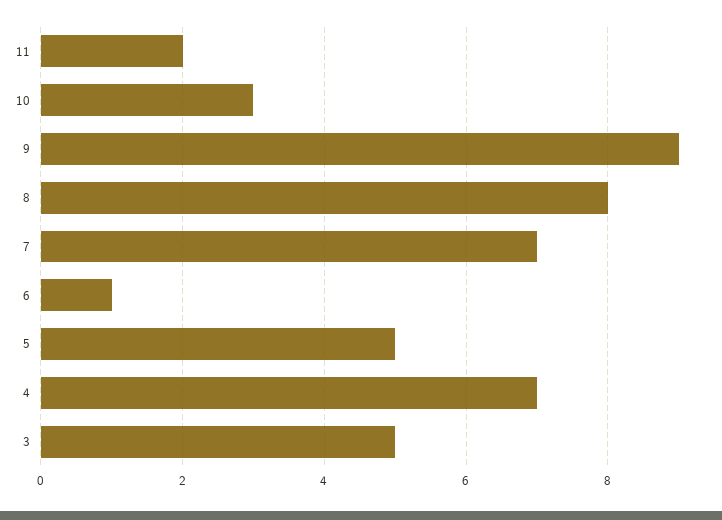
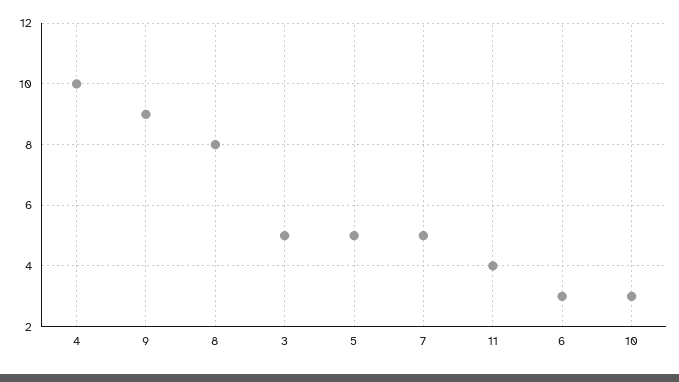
  {
-   "11": 2,
+   "11": 4,
    "10": 3,
    "9": 9,
    "8": 8,
-   "7": 7,
+   "7": 5,
-   "6": 1,
+   "6": 3,
    "5": 5,
-   "4": 7,
+   "4": 10,
    "3": 5
  }

